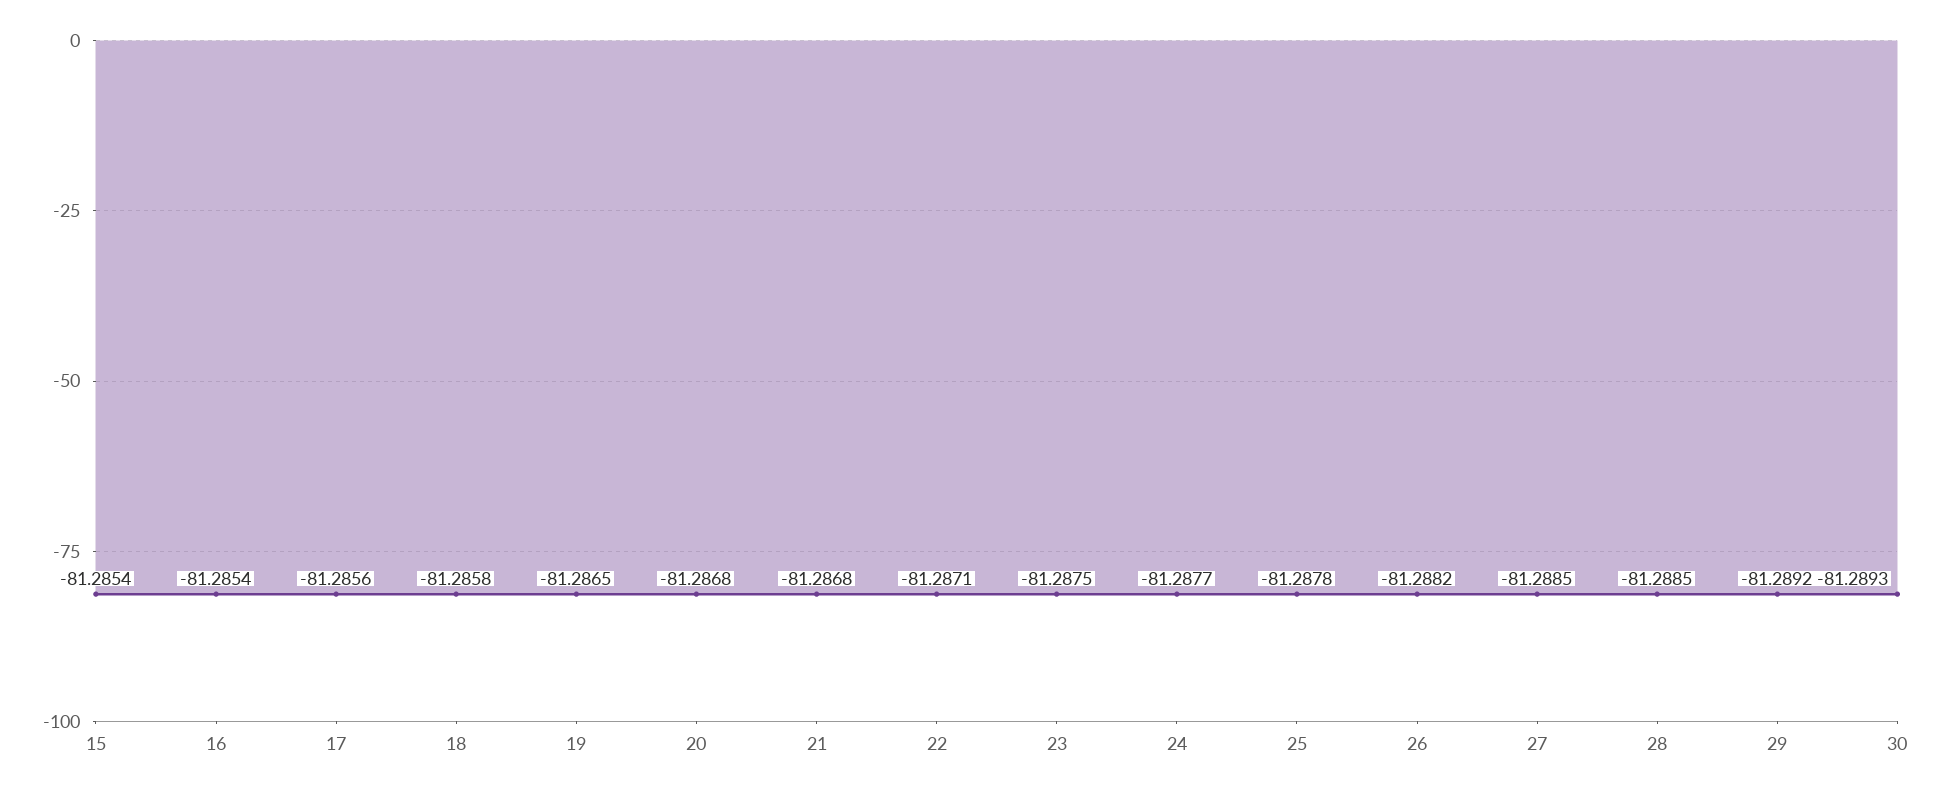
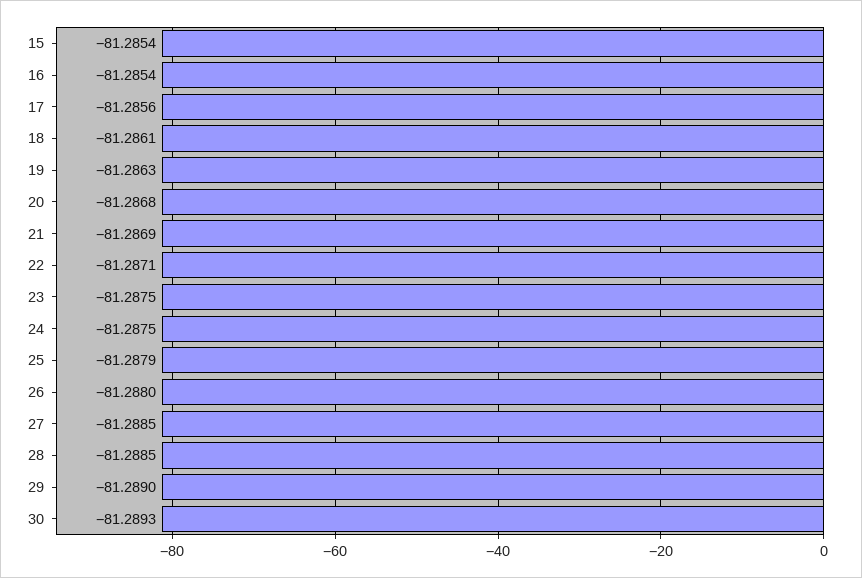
  {
    "15": -81.2854,
    "16": -81.2854,
    "17": -81.2856,
-   "18": -81.2858,
+   "18": -81.2861,
-   "19": -81.2865,
+   "19": -81.2863,
    "20": -81.2868,
-   "21": -81.2868,
+   "21": -81.2869,
    "22": -81.2871,
    "23": -81.2875,
-   "24": -81.2877,
+   "24": -81.2875,
-   "25": -81.2878,
+   "25": -81.2879,
-   "26": -81.2882,
+   "26": -81.288,
    "27": -81.2885,
    "28": -81.2885,
-   "29": -81.2892,
+   "29": -81.289,
    "30": -81.2893
  }

